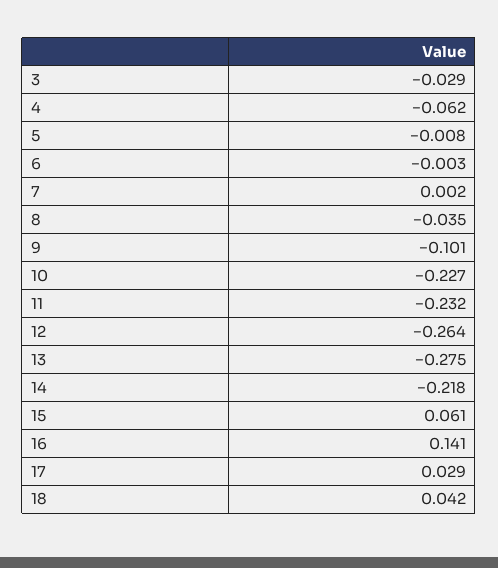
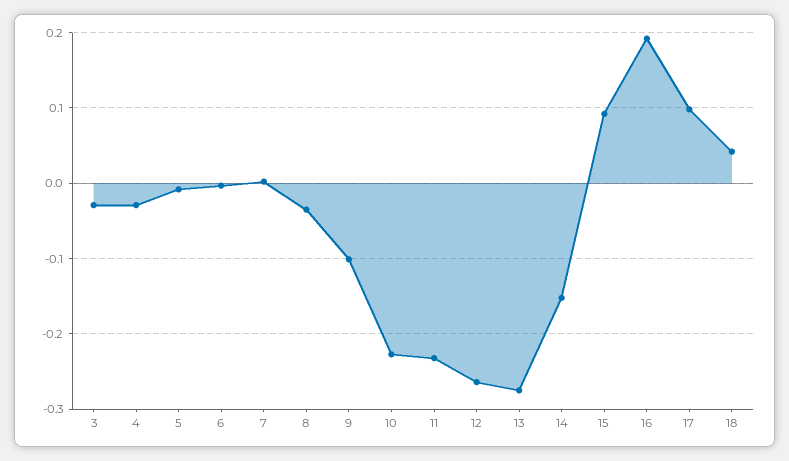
  {
    "3": -0.029,
-   "4": -0.062,
+   "4": -0.03,
    "5": -0.008,
    "6": -0.003,
    "7": 0.002,
    "8": -0.035,
    "9": -0.101,
    "10": -0.227,
    "11": -0.232,
    "12": -0.264,
    "13": -0.275,
-   "14": -0.218,
+   "14": -0.15,
-   "15": 0.061,
+   "15": 0.09,
-   "16": 0.141,
+   "16": 0.19,
-   "17": 0.029,
+   "17": 0.1,
    "18": 0.042
  }

